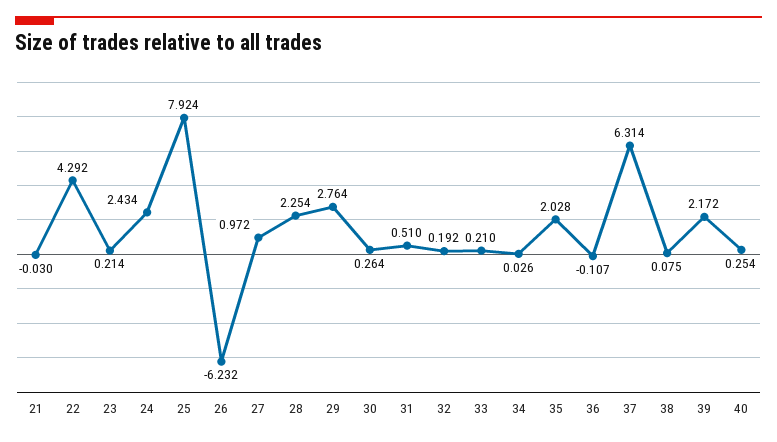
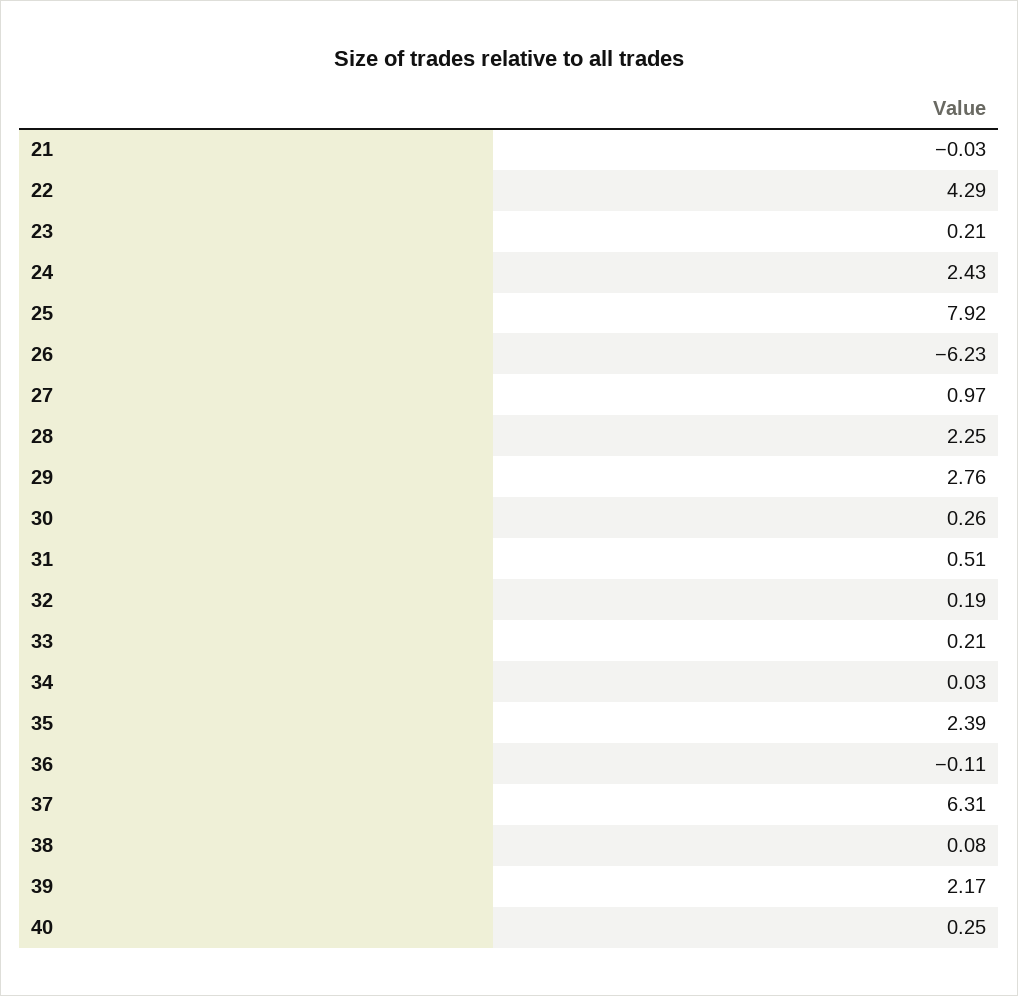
  {
    "21": -0.03,
    "22": 4.292,
    "23": 0.214,
    "24": 2.434,
    "25": 7.924,
    "26": -6.232,
    "27": 0.972,
    "28": 2.254,
    "29": 2.764,
    "30": 0.264,
    "31": 0.51,
    "32": 0.192,
    "33": 0.21,
    "34": 0.026,
-   "35": 2.028,
+   "35": 2.39,
    "36": -0.107,
    "37": 6.314,
    "38": 0.075,
    "39": 2.172,
    "40": 0.254
  }

